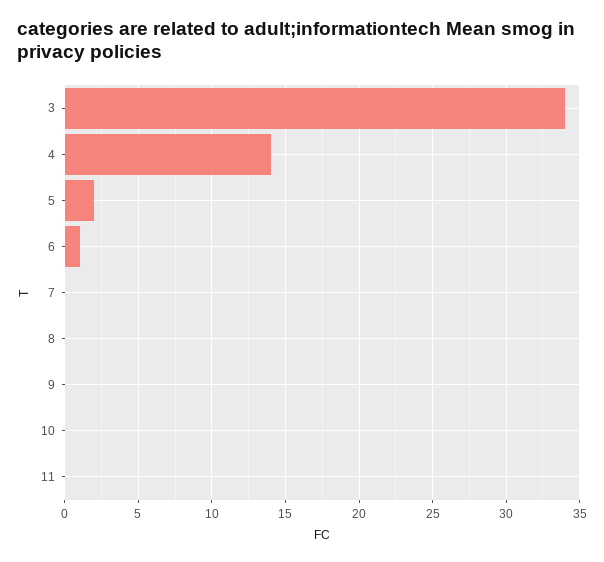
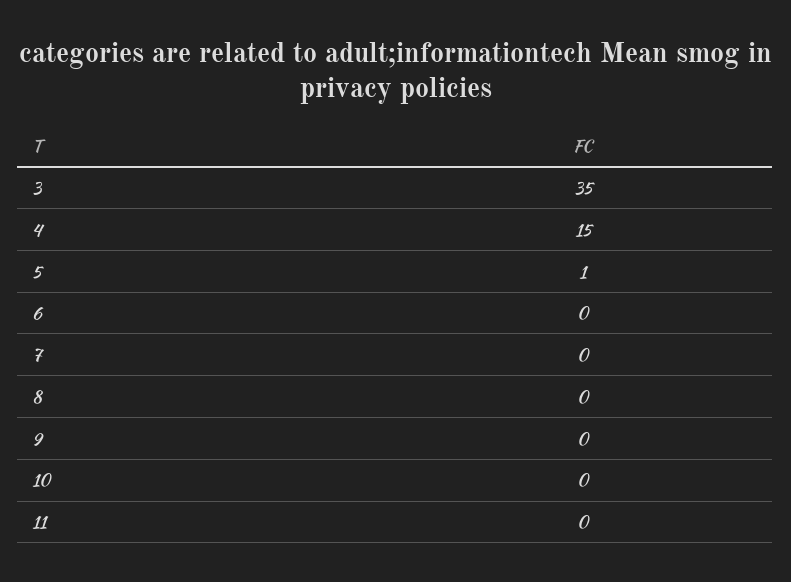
  {
-   "3": 34,
+   "3": 35,
-   "4": 14,
+   "4": 15,
-   "5": 2,
+   "5": 1,
-   "6": 1,
+   "6": 0,
    "7": 0,
    "8": 0,
    "9": 0,
    "10": 0,
    "11": 0
  }

